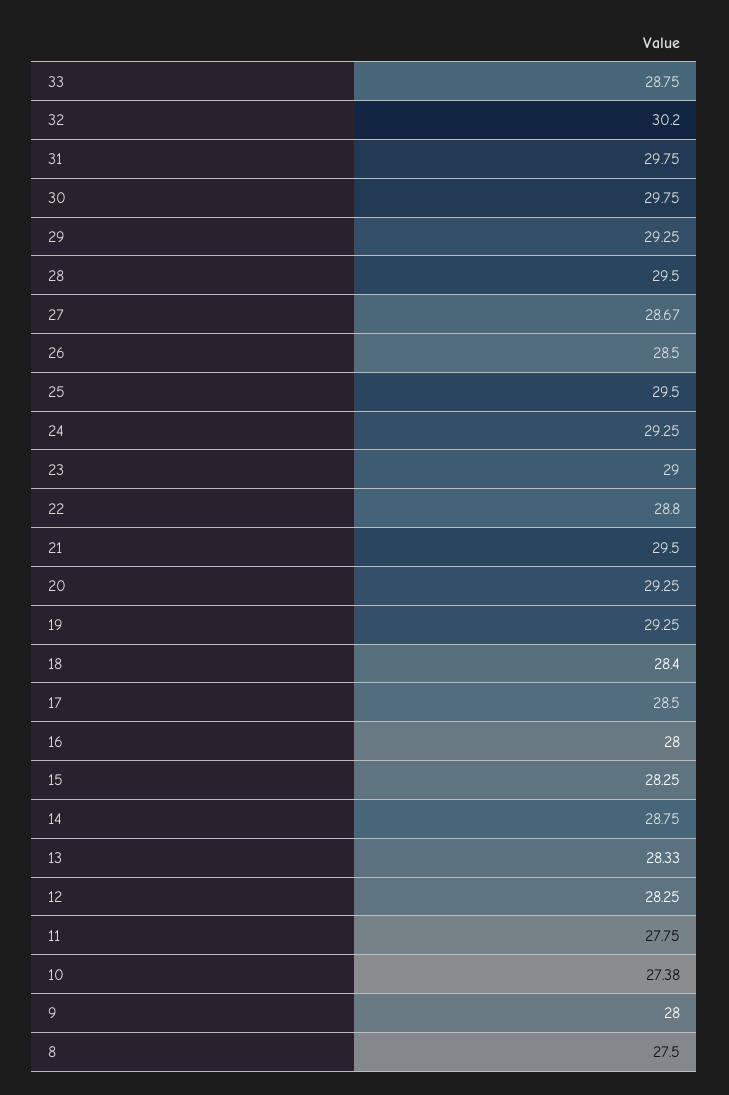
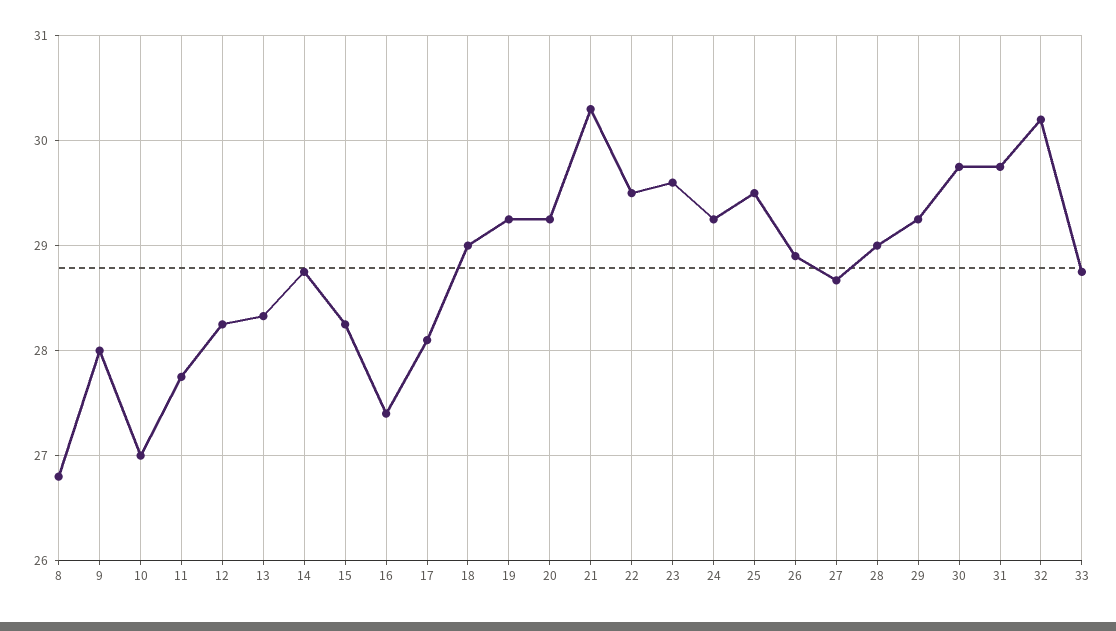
  {
    "33": 28.75,
    "32": 30.2,
    "31": 29.75,
    "30": 29.75,
    "29": 29.25,
-   "28": 29.5,
+   "28": 29,
    "27": 28.67,
-   "26": 28.5,
+   "26": 28.9,
    "25": 29.5,
    "24": 29.25,
-   "23": 29,
+   "23": 29.6,
-   "22": 28.8,
+   "22": 29.5,
-   "21": 29.5,
+   "21": 30.3,
    "20": 29.25,
    "19": 29.25,
-   "18": 28.4,
+   "18": 29,
-   "17": 28.5,
+   "17": 28.1,
-   "16": 28,
+   "16": 27.4,
    "15": 28.25,
    "14": 28.75,
    "13": 28.33,
    "12": 28.25,
    "11": 27.75,
-   "10": 27.38,
+   "10": 27,
    "9": 28,
-   "8": 27.5
+   "8": 26.8
  }

